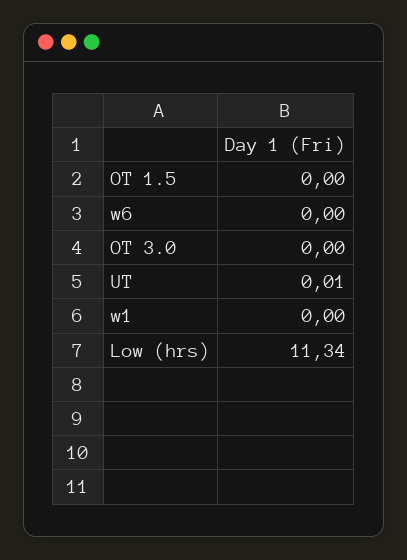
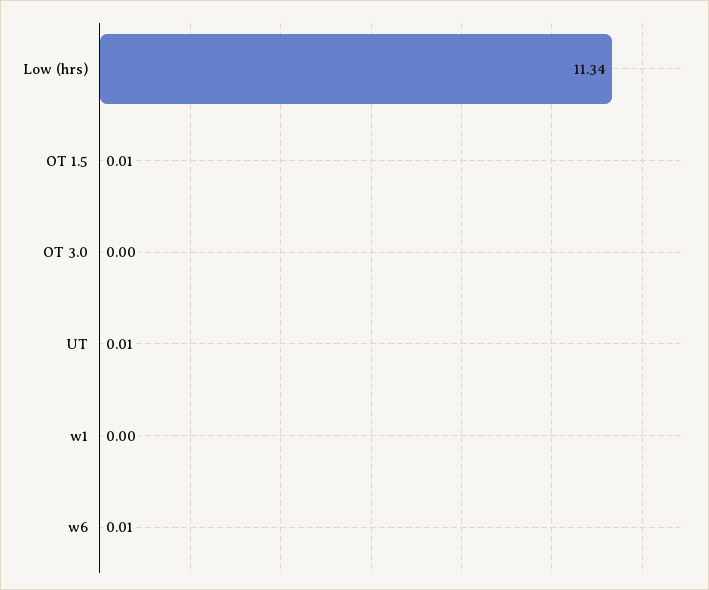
  {
-   "OT 1.5": 0,
+   "OT 1.5": 0.01,
-   "w6": 0,
+   "w6": 0.01,
    "OT 3.0": 0,
    "UT": 0.01,
    "w1": 0,
    "Low (hrs)": 11.34
  }

